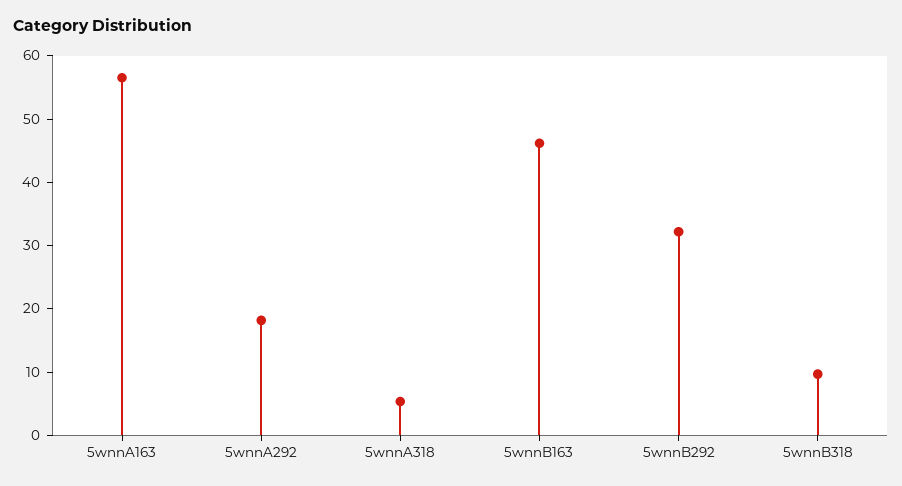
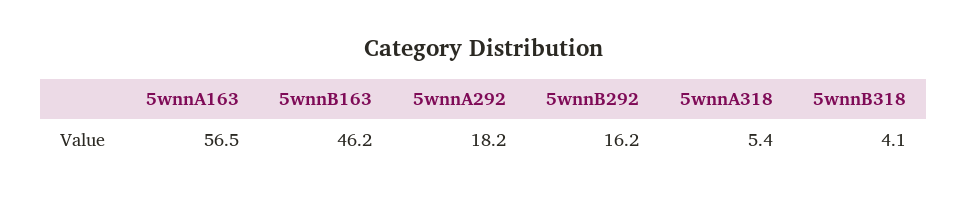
  {
    "5wnnA163": 56.5,
    "5wnnA292": 18.2,
    "5wnnA318": 5.4,
    "5wnnB163": 46.2,
-   "5wnnB292": 32,
+   "5wnnB292": 16.2,
-   "5wnnB318": 10
+   "5wnnB318": 4.1
  }

